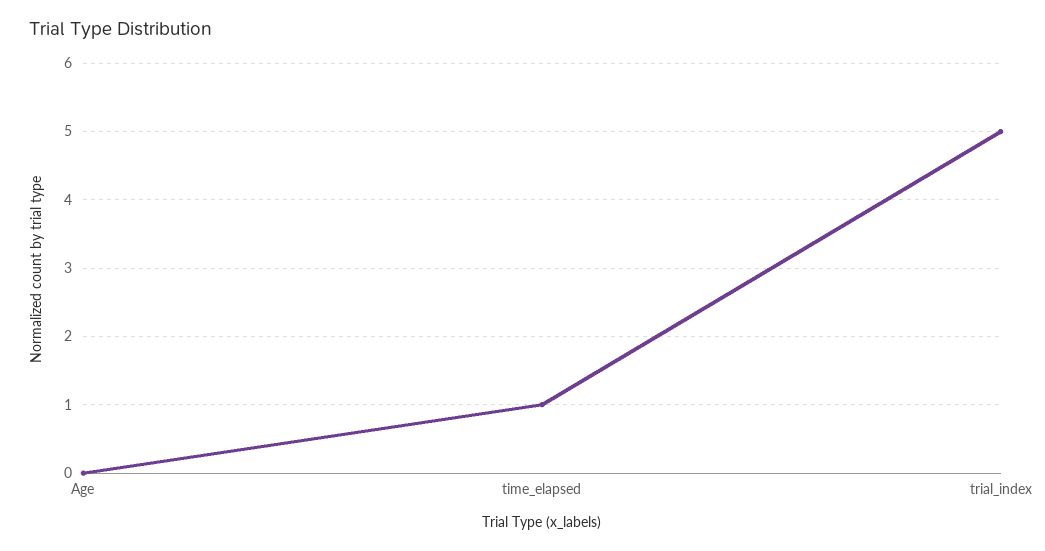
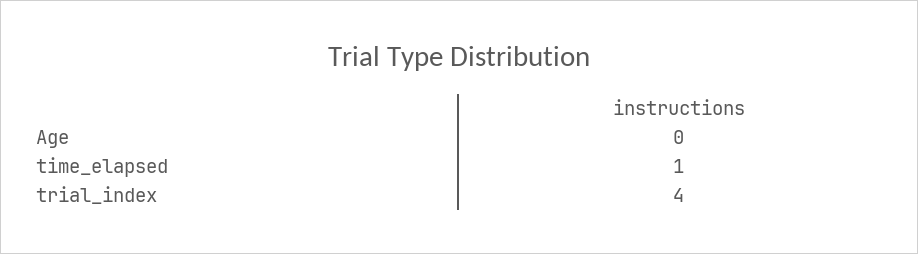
  {
    "Age": 0,
    "time_elapsed": 1,
-   "trial_index": 5
+   "trial_index": 4
  }

